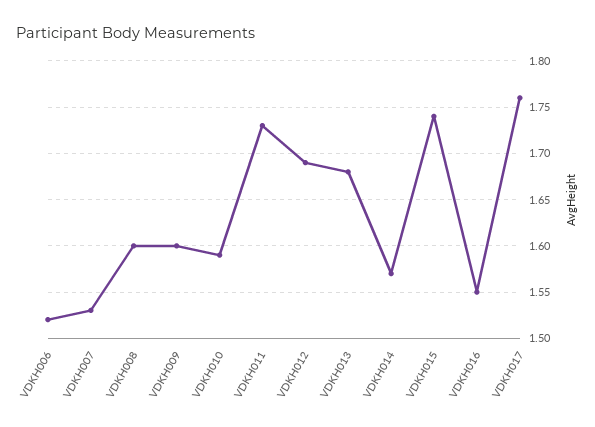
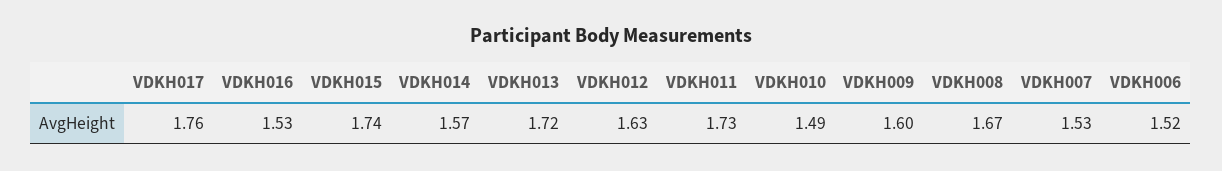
  {
    "VDKH006": 1.52,
    "VDKH007": 1.53,
-   "VDKH008": 1.6,
+   "VDKH008": 1.67,
    "VDKH009": 1.6,
-   "VDKH010": 1.59,
+   "VDKH010": 1.49,
    "VDKH011": 1.73,
-   "VDKH012": 1.69,
+   "VDKH012": 1.63,
-   "VDKH013": 1.68,
+   "VDKH013": 1.72,
    "VDKH014": 1.57,
    "VDKH015": 1.74,
-   "VDKH016": 1.55,
+   "VDKH016": 1.53,
    "VDKH017": 1.76
  }

